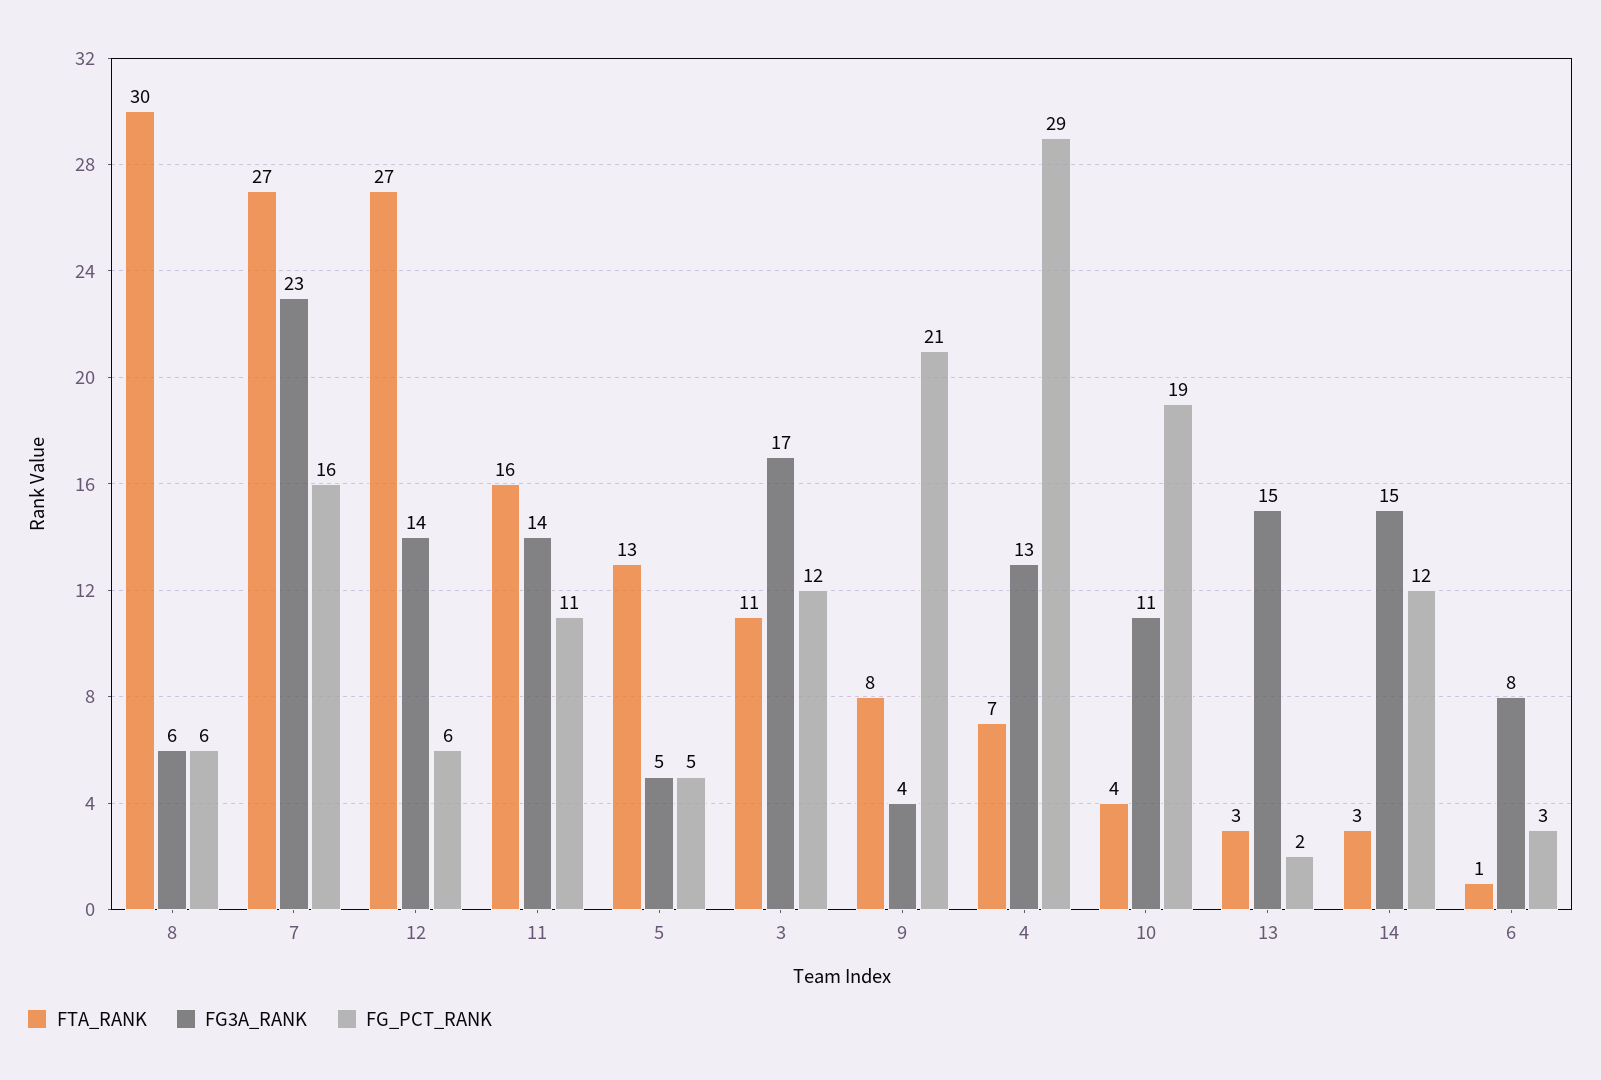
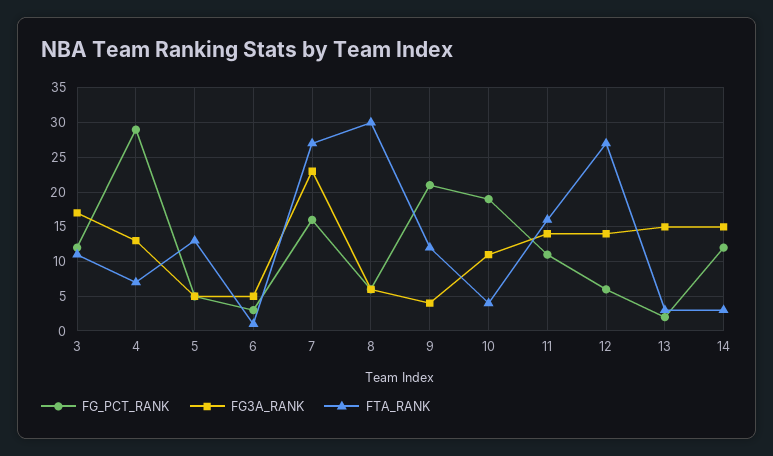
  {
    "FTA_RANK": {
      "8": 30,
      "7": 27,
      "12": 27,
      "11": 16,
      "5": 13,
      "3": 11,
-     "9": 8,
+     "9": 12,
      "4": 7,
      "10": 4,
      "13": 3,
      "14": 3,
      "6": 1
    },
    "FG3A_RANK": {
      "8": 6,
      "7": 23,
      "12": 14,
      "11": 14,
      "5": 5,
      "3": 17,
      "9": 4,
      "4": 13,
      "10": 11,
      "13": 15,
      "14": 15,
-     "6": 8
+     "6": 5
    },
    "FG_PCT_RANK": {
      "8": 6,
      "7": 16,
      "12": 6,
      "11": 11,
      "5": 5,
      "3": 12,
      "9": 21,
      "4": 29,
      "10": 19,
      "13": 2,
      "14": 12,
      "6": 3
    }
  }

